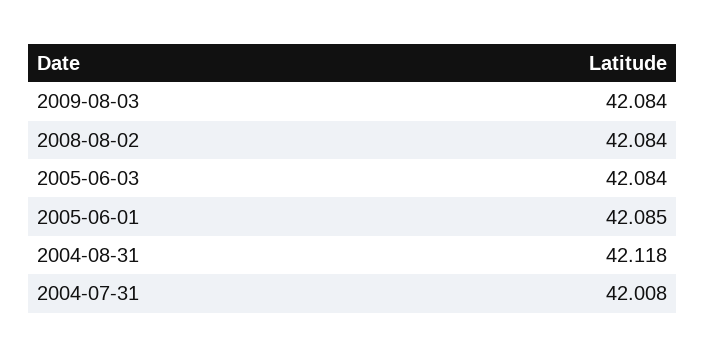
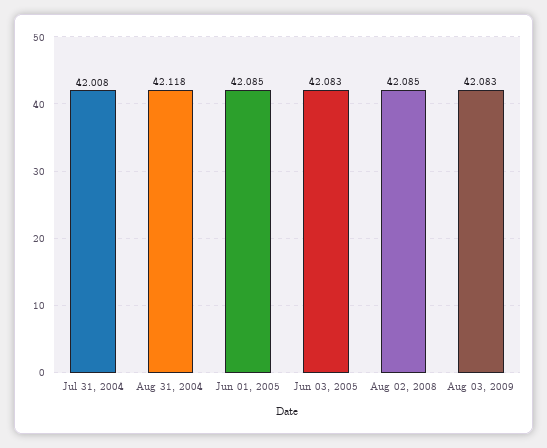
  {
-   "2009-08-03": 42.084,
+   "2009-08-03": 42.083,
-   "2008-08-02": 42.084,
+   "2008-08-02": 42.085,
-   "2005-06-03": 42.084,
+   "2005-06-03": 42.083,
    "2005-06-01": 42.085,
    "2004-08-31": 42.118,
    "2004-07-31": 42.008
  }

